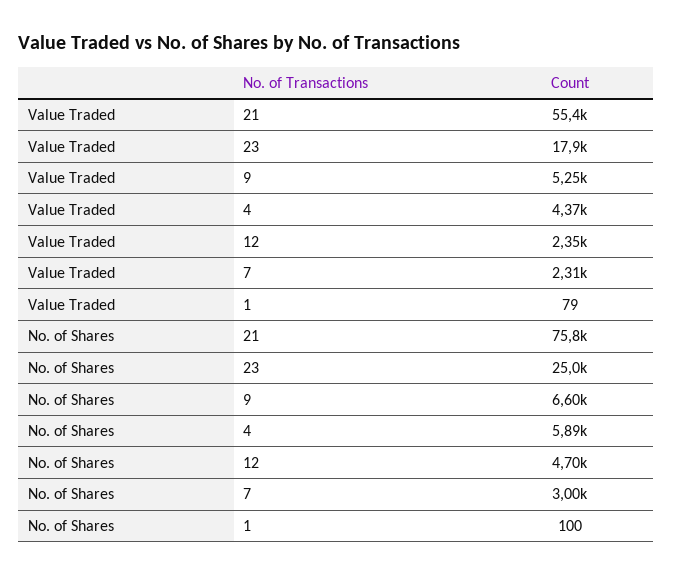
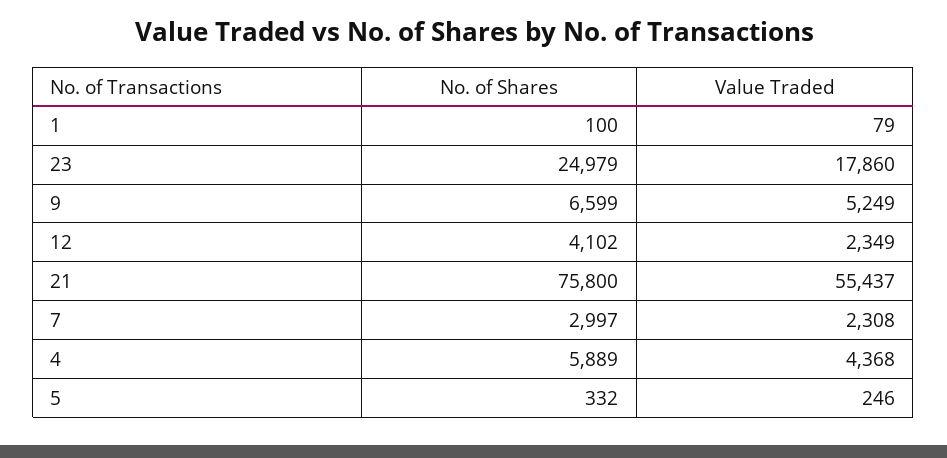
  {
    "Value Traded": {
      "21": 55437,
      "23": 17860,
      "9": 5249,
      "4": 4368,
      "12": 2349,
      "7": 2308,
-     "1": 79
+     "1": 79,
+     "5": 246
    },
    "No. of Shares": {
      "21": 75800,
      "23": 24979,
      "9": 6599,
      "4": 5889,
-     "12": 4700,
+     "12": 4102,
      "7": 2997,
-     "1": 100
+     "1": 100,
+     "5": 332
    }
  }

